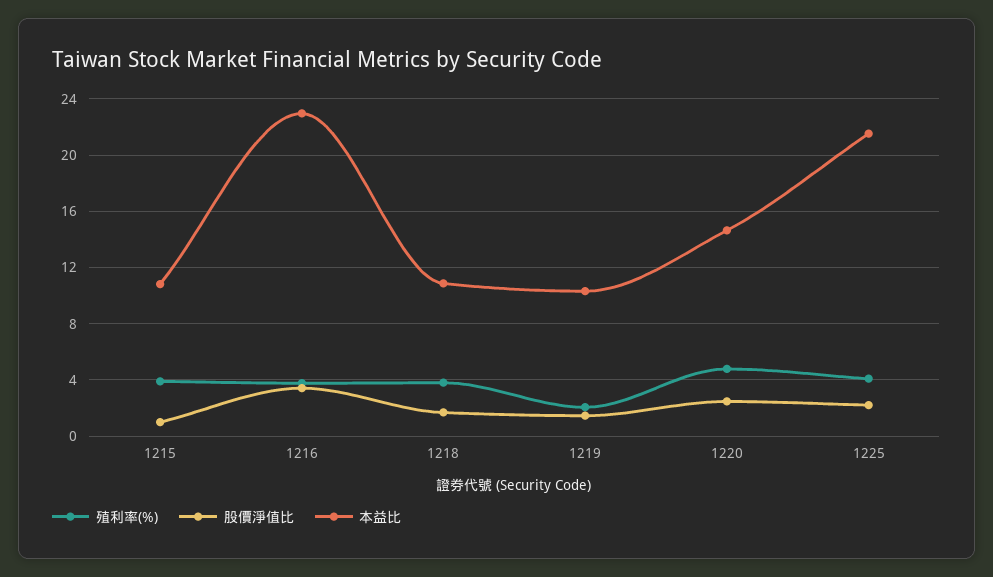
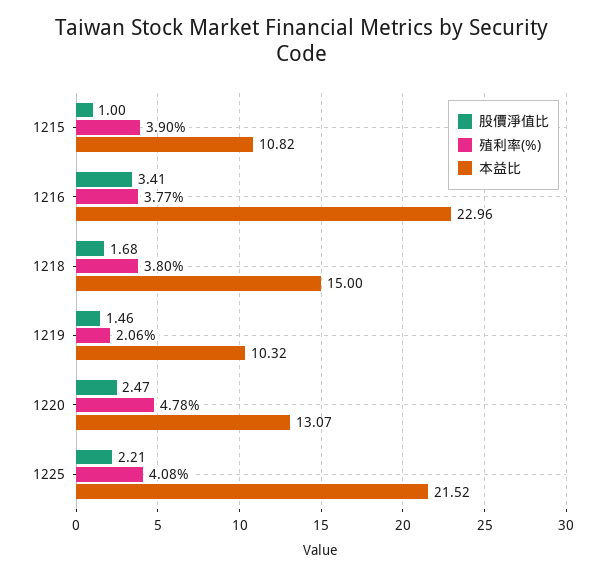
  {
    "殖利率(%)": {
      "1215": 3.9,
      "1216": 3.77,
      "1218": 3.8,
      "1219": 2.06,
      "1220": 4.78,
      "1225": 4.08
    },
    "股價淨值比": {
      "1215": 1,
      "1216": 3.41,
      "1218": 1.68,
      "1219": 1.46,
      "1220": 2.47,
      "1225": 2.21
    },
    "本益比": {
      "1215": 10.82,
      "1216": 22.96,
-     "1218": 11,
+     "1218": 15,
      "1219": 10.32,
-     "1220": 14.5,
+     "1220": 13.07,
      "1225": 21.52
    }
  }

